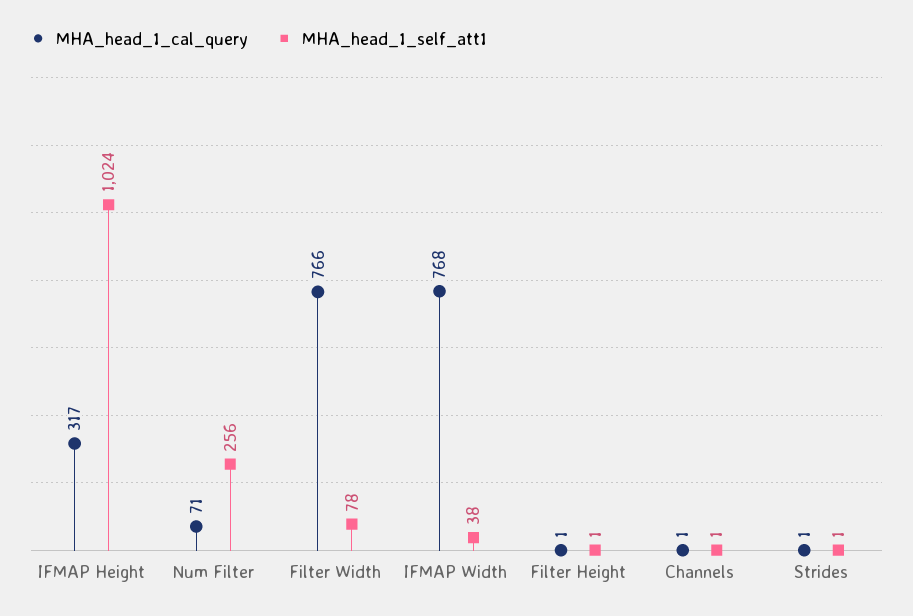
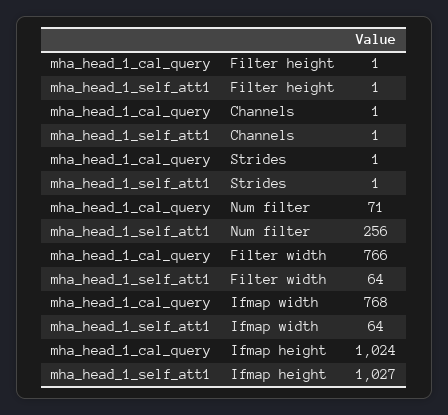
  {
    "MHA_head_1_cal_query": {
-     "IFMAP Height": 317,
+     "IFMAP Height": 1024,
      "Num Filter": 71,
      "Filter Width": 766,
      "IFMAP Width": 768,
      "Filter Height": 1,
      "Channels": 1,
      "Strides": 1
    },
    "MHA_head_1_self_att1": {
-     "IFMAP Height": 1024,
+     "IFMAP Height": 1027,
      "Num Filter": 256,
-     "Filter Width": 78,
+     "Filter Width": 64,
-     "IFMAP Width": 38,
+     "IFMAP Width": 64,
      "Filter Height": 1,
      "Channels": 1,
      "Strides": 1
    }
  }

